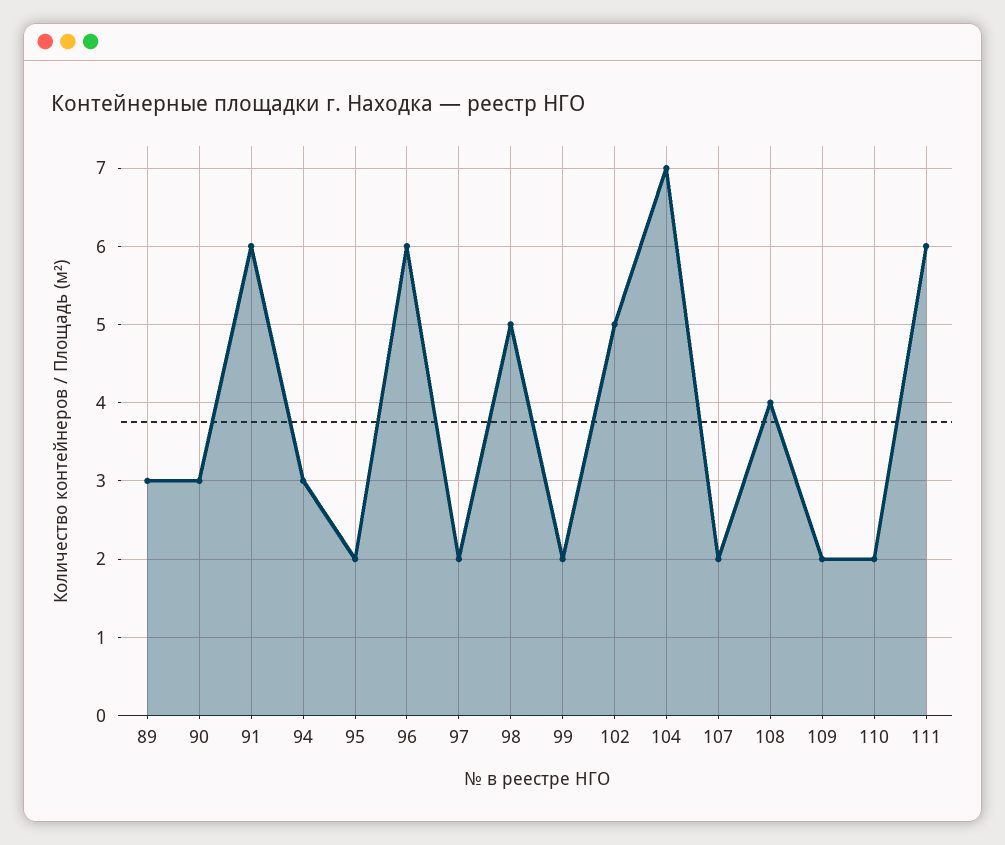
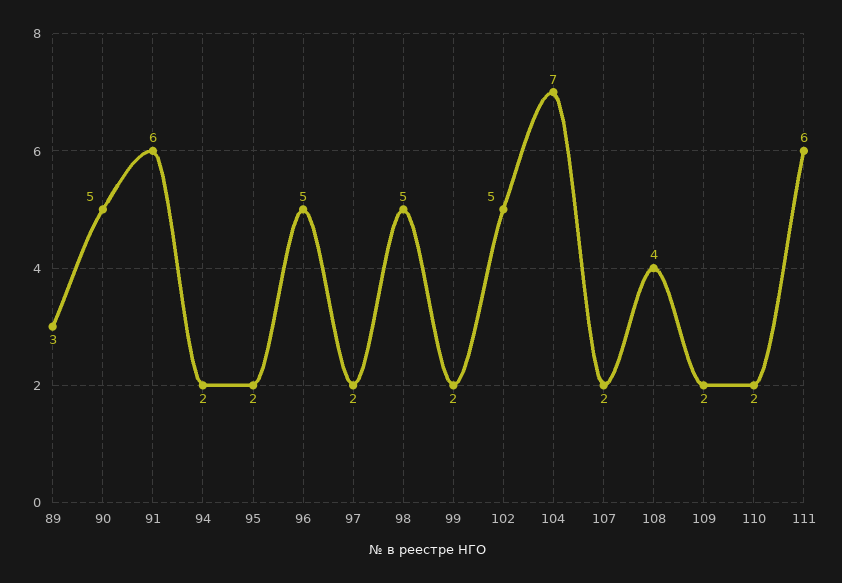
  {
    "89": 3,
-   "90": 3,
+   "90": 5,
    "91": 6,
-   "94": 3,
+   "94": 2,
    "95": 2,
-   "96": 6,
+   "96": 5,
    "97": 2,
    "98": 5,
    "99": 2,
    "102": 5,
    "104": 7,
    "107": 2,
    "108": 4,
    "109": 2,
    "110": 2,
    "111": 6
  }

